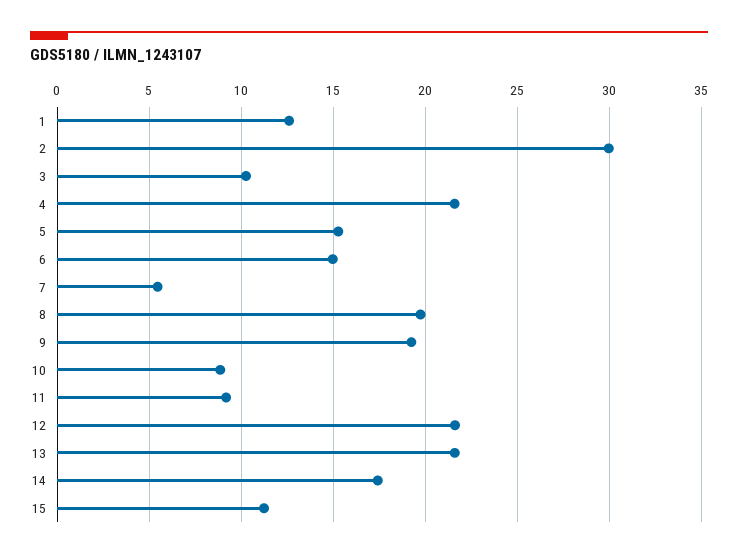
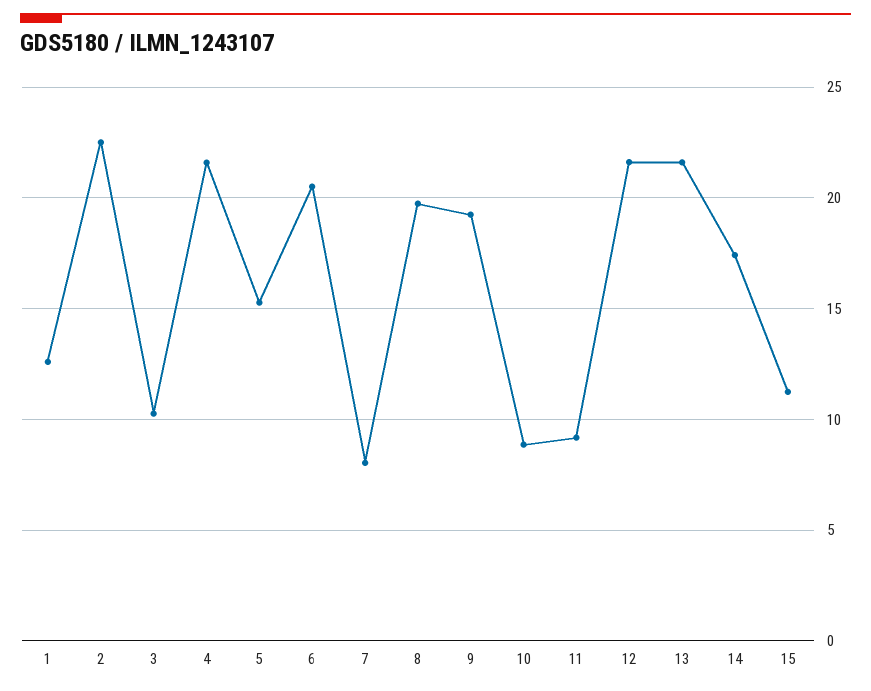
  {
    "1": 12.5,
-   "2": 30,
+   "2": 22.5,
    "3": 10.5,
    "4": 21.5,
    "5": 15.5,
-   "6": 15,
+   "6": 20.5,
-   "7": 5.5,
+   "7": 8,
    "8": 19.5,
    "9": 19,
    "10": 9,
    "11": 9,
    "12": 21.5,
    "13": 21.5,
    "14": 17.5,
    "15": 11
  }

